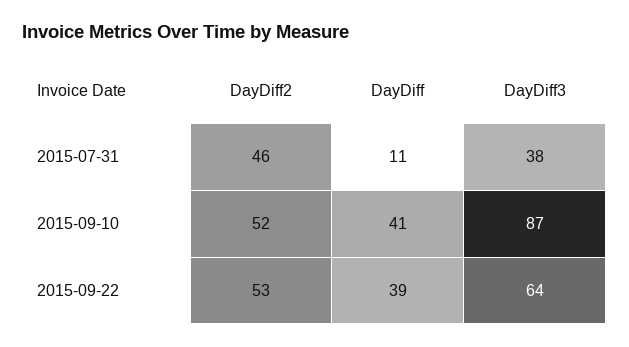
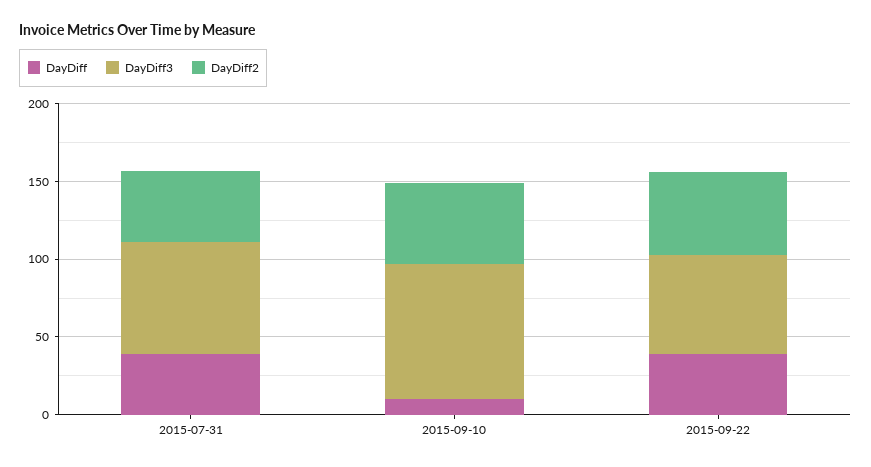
  {
    "DayDiff2": {
      "2015-07-31": 46,
      "2015-09-10": 52,
      "2015-09-22": 53
    },
    "DayDiff": {
-     "2015-07-31": 11,
+     "2015-07-31": 40,
-     "2015-09-10": 41,
+     "2015-09-10": 10,
      "2015-09-22": 39
    },
    "DayDiff3": {
-     "2015-07-31": 38,
+     "2015-07-31": 70,
      "2015-09-10": 87,
      "2015-09-22": 64
    }
  }

